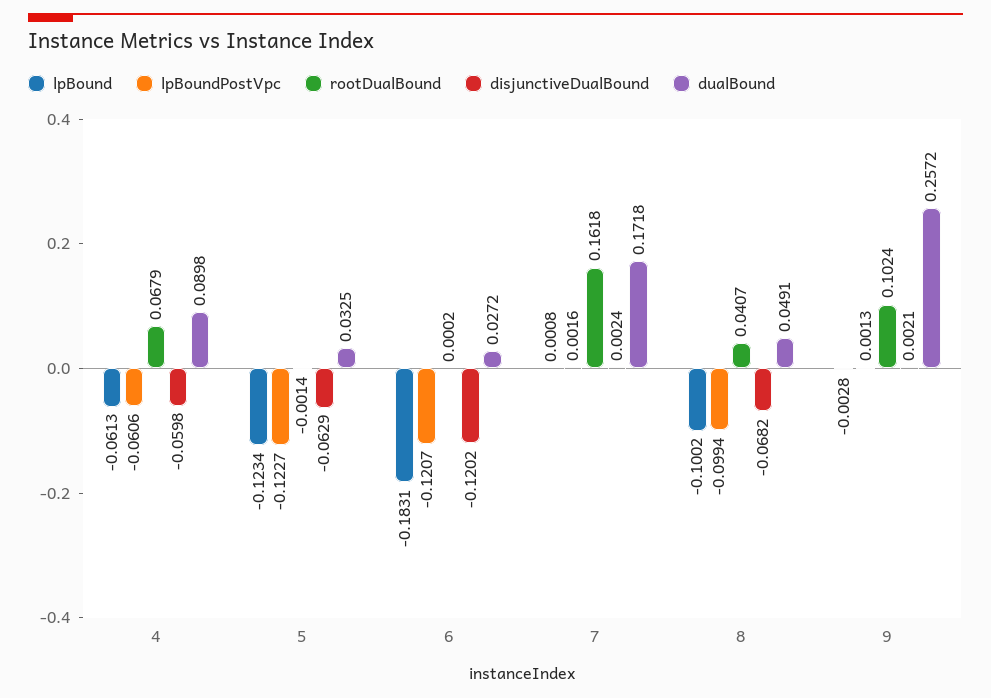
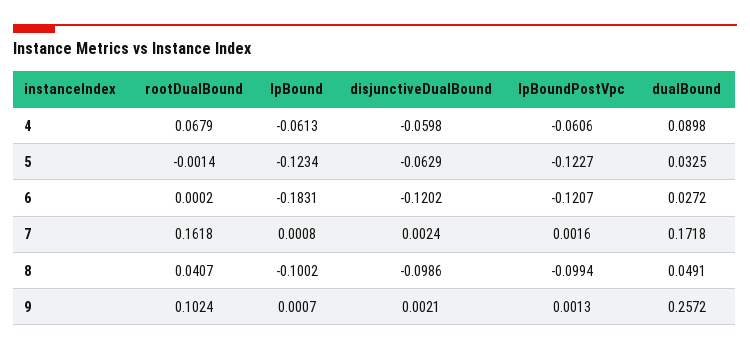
  {
    "lpBound": {
      "4": -0.0613,
      "5": -0.1234,
      "6": -0.1831,
      "7": 0.0008,
      "8": -0.1002,
-     "9": -0.0028
+     "9": 0.0007
    },
    "lpBoundPostVpc": {
      "4": -0.0606,
      "5": -0.1227,
      "6": -0.1207,
      "7": 0.0016,
      "8": -0.0994,
      "9": 0.0013
    },
    "rootDualBound": {
      "4": 0.0679,
      "5": -0.0014,
      "6": 0.0002,
      "7": 0.1618,
      "8": 0.0407,
      "9": 0.1024
    },
    "disjunctiveDualBound": {
      "4": -0.0598,
      "5": -0.0629,
      "6": -0.1202,
      "7": 0.0024,
-     "8": -0.0682,
+     "8": -0.0986,
      "9": 0.0021
    },
    "dualBound": {
      "4": 0.0898,
      "5": 0.0325,
      "6": 0.0272,
      "7": 0.1718,
      "8": 0.0491,
      "9": 0.2572
    }
  }

